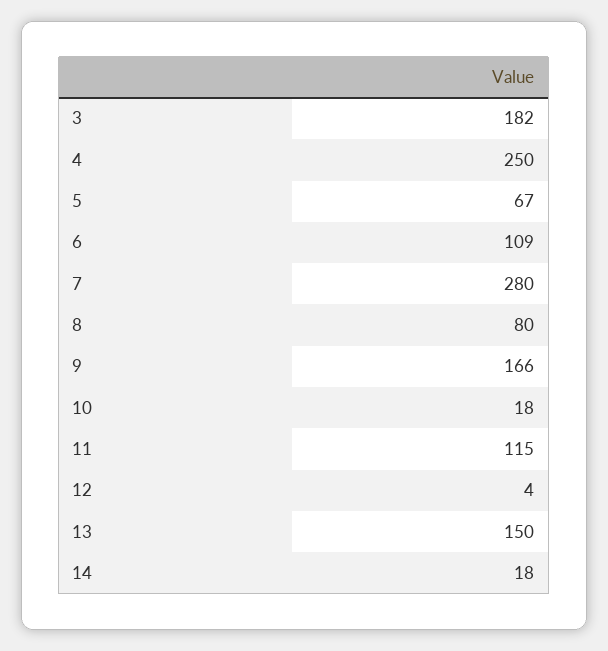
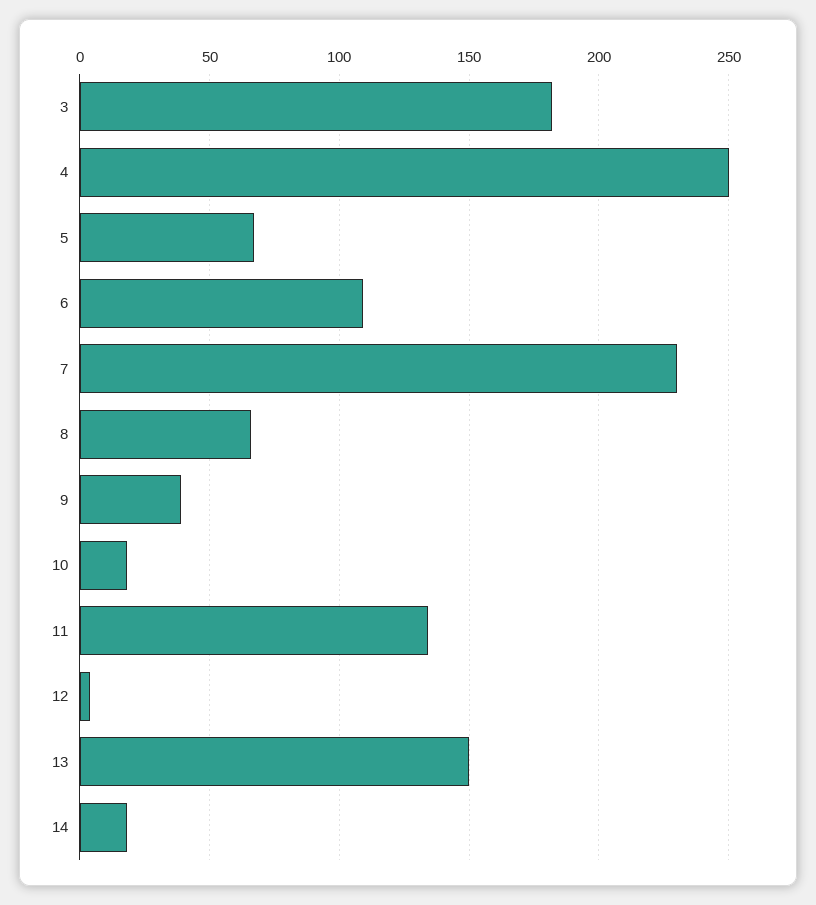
  {
    "3": 182,
    "4": 250,
    "5": 67,
    "6": 109,
-   "7": 280,
+   "7": 230,
-   "8": 80,
+   "8": 65,
-   "9": 166,
+   "9": 40,
    "10": 18,
-   "11": 115,
+   "11": 135,
    "12": 4,
    "13": 150,
    "14": 18
  }

